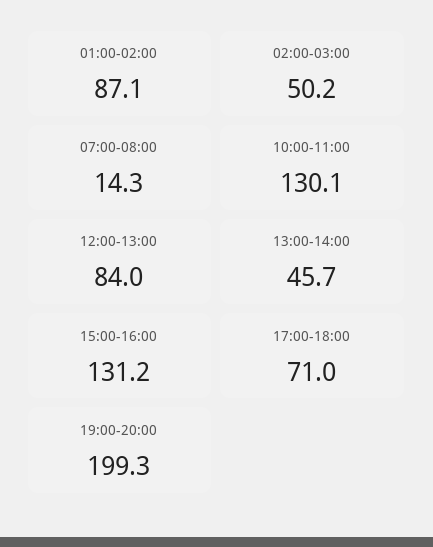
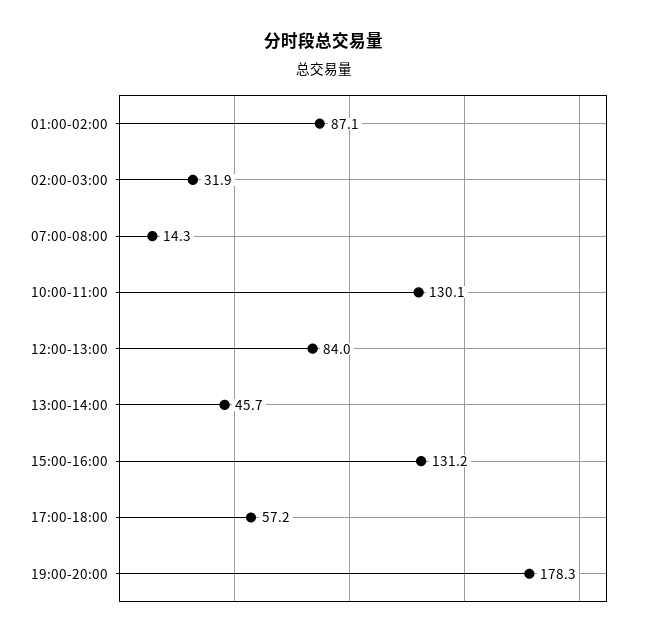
  {
    "01:00-02:00": 87.1,
-   "02:00-03:00": 50.2,
+   "02:00-03:00": 31.9,
    "07:00-08:00": 14.3,
    "10:00-11:00": 130.1,
    "12:00-13:00": 84,
    "13:00-14:00": 45.7,
    "15:00-16:00": 131.2,
-   "17:00-18:00": 71,
+   "17:00-18:00": 57.2,
-   "19:00-20:00": 199.3
+   "19:00-20:00": 178.3
  }

